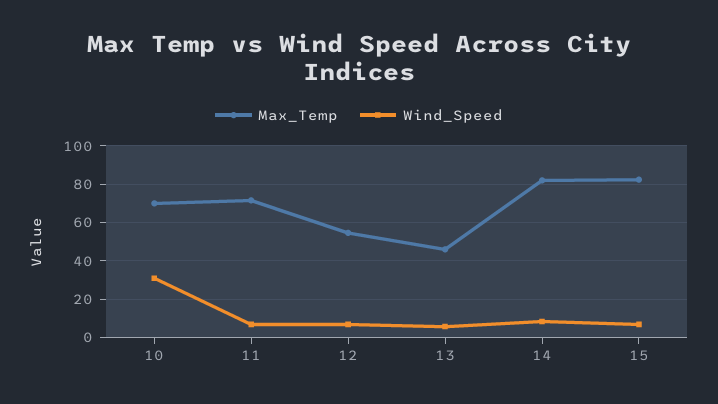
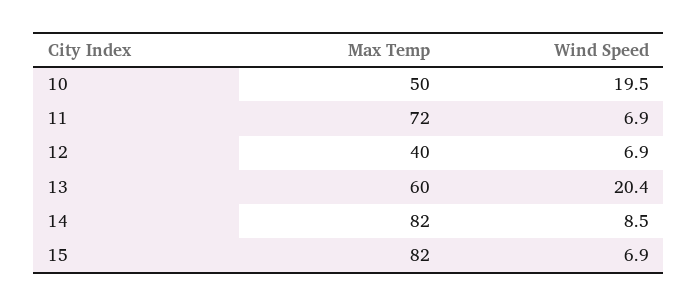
  {
    "Max_Temp": {
-     "10": 70,
+     "10": 50,
      "11": 72,
-     "12": 55,
+     "12": 40,
-     "13": 45,
+     "13": 60,
      "14": 82,
      "15": 82
    },
    "Wind_Speed": {
-     "10": 30,
+     "10": 19.5,
      "11": 6.9,
      "12": 6.9,
-     "13": 5,
+     "13": 20.4,
      "14": 8.5,
      "15": 6.9
    }
  }

